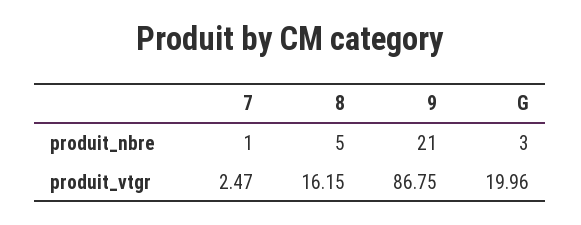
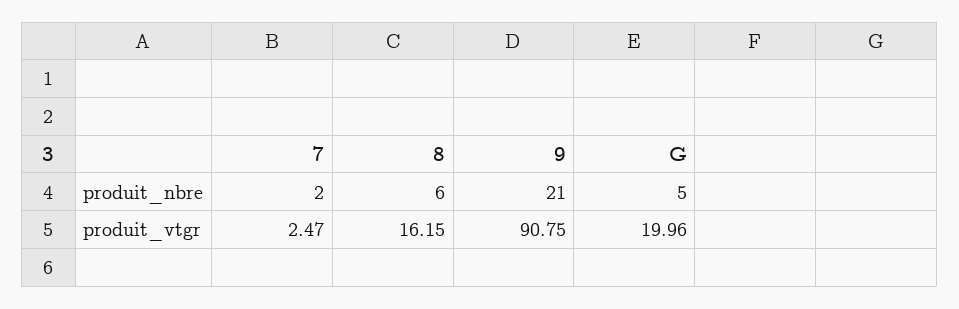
  {
    "7": {
-     "produit_nbre": 1,
+     "produit_nbre": 2,
      "produit_vtgr": 2.47
    },
    "8": {
-     "produit_nbre": 5,
+     "produit_nbre": 6,
      "produit_vtgr": 16.15
    },
    "9": {
      "produit_nbre": 21,
-     "produit_vtgr": 86.75
+     "produit_vtgr": 90.75
    },
    "G": {
-     "produit_nbre": 3,
+     "produit_nbre": 5,
      "produit_vtgr": 19.96
    }
  }

